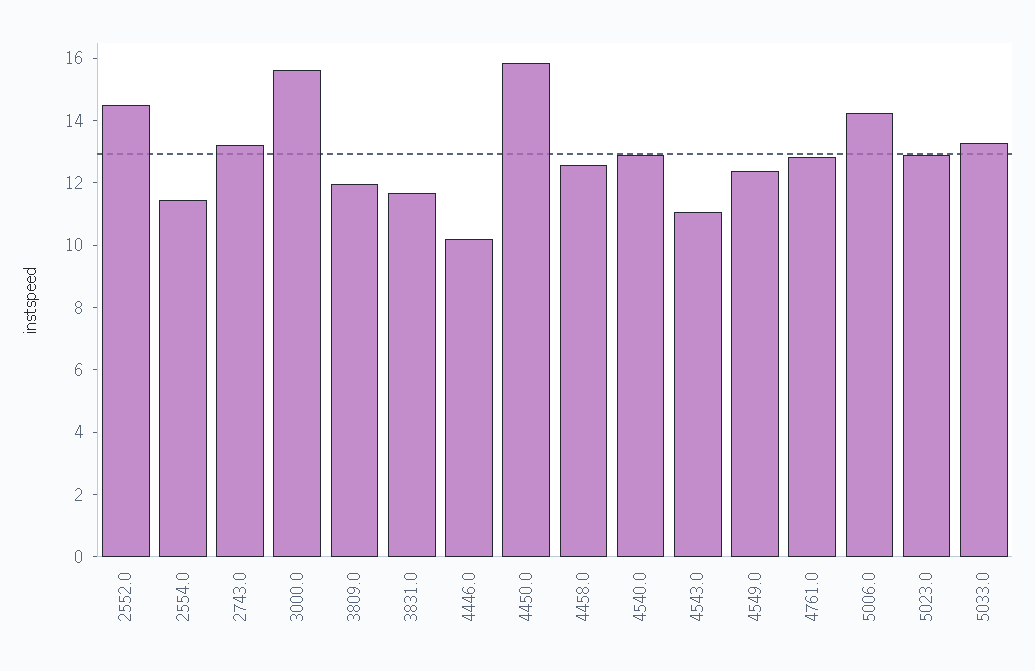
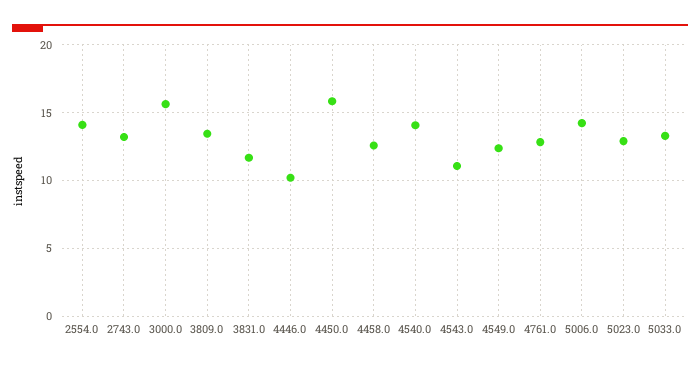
  {
-   "2552.0": 14.5,
-   "2554.0": 11.5,
+   "2554.0": 14,
    "2743.0": 13,
    "3000.0": 15.5,
-   "3809.0": 12,
+   "3809.0": 13.5,
    "3831.0": 11.5,
    "4446.0": 10,
    "4450.0": 16,
    "4458.0": 12.5,
-   "4540.0": 13,
+   "4540.0": 14,
    "4543.0": 11,
    "4549.0": 12.5,
    "4761.0": 13,
    "5006.0": 14,
    "5023.0": 13,
    "5033.0": 13.5
  }

